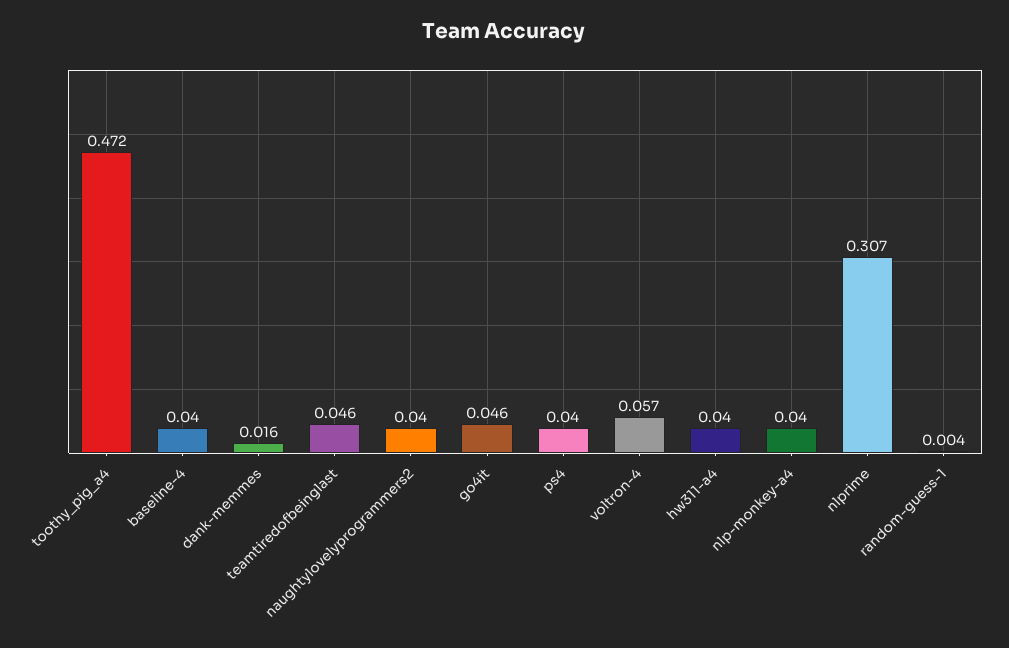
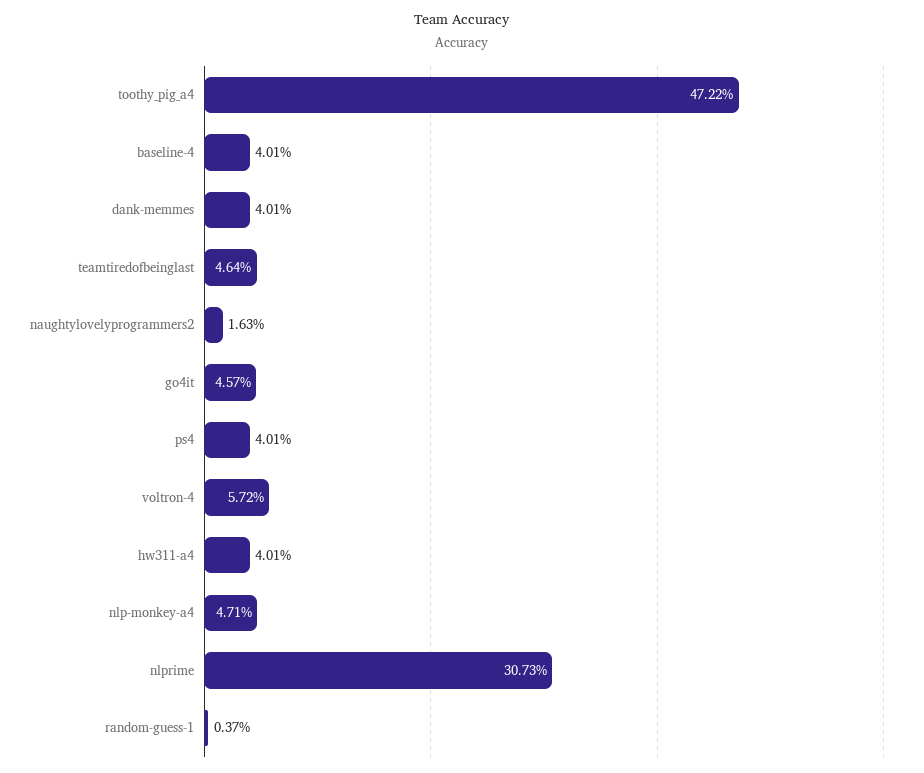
  {
    "toothy_pig_a4": 0.4722,
    "baseline-4": 0.0401,
-   "dank-memmes": 0.016,
+   "dank-memmes": 0.0401,
    "teamtiredofbeinglast": 0.0464,
-   "naughtylovelyprogrammers2": 0.04,
+   "naughtylovelyprogrammers2": 0.0163,
    "go4it": 0.0457,
    "ps4": 0.0401,
    "voltron-4": 0.0572,
    "hw311-a4": 0.0401,
-   "nlp-monkey-a4": 0.04,
+   "nlp-monkey-a4": 0.0471,
    "nlprime": 0.3073,
    "random-guess-1": 0.0037
  }

